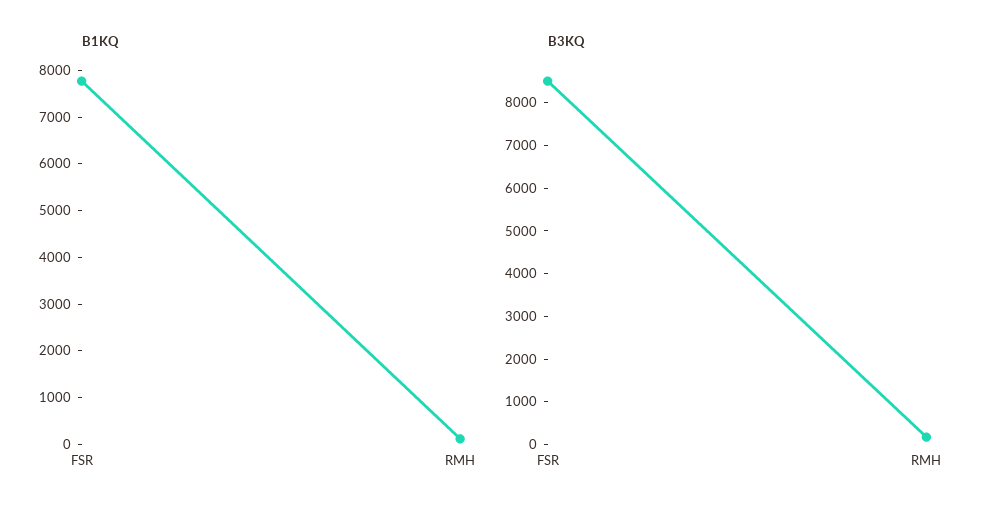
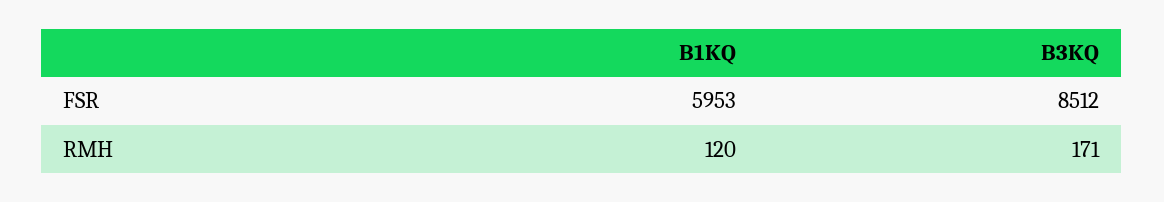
  {
    "B1KQ": {
-     "FSR": 7800,
+     "FSR": 5953,
      "RMH": 120
    },
    "B3KQ": {
      "FSR": 8512,
      "RMH": 171
    }
  }

